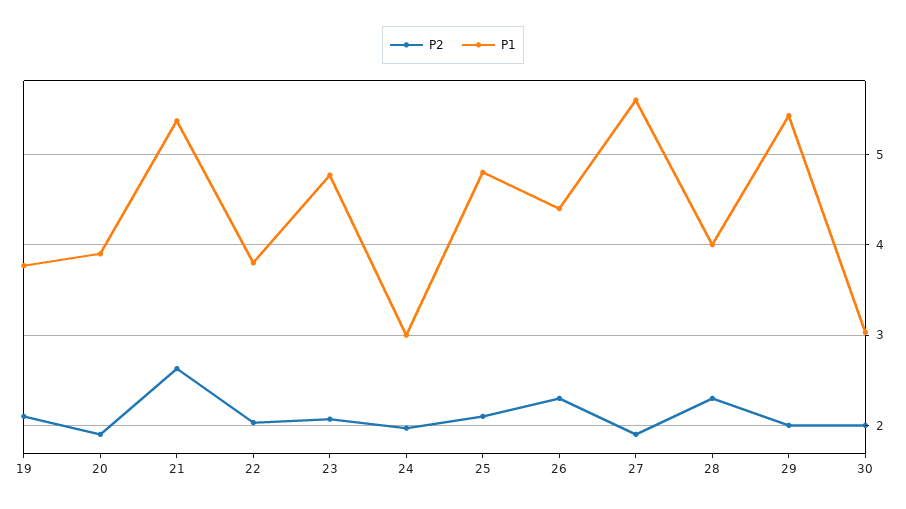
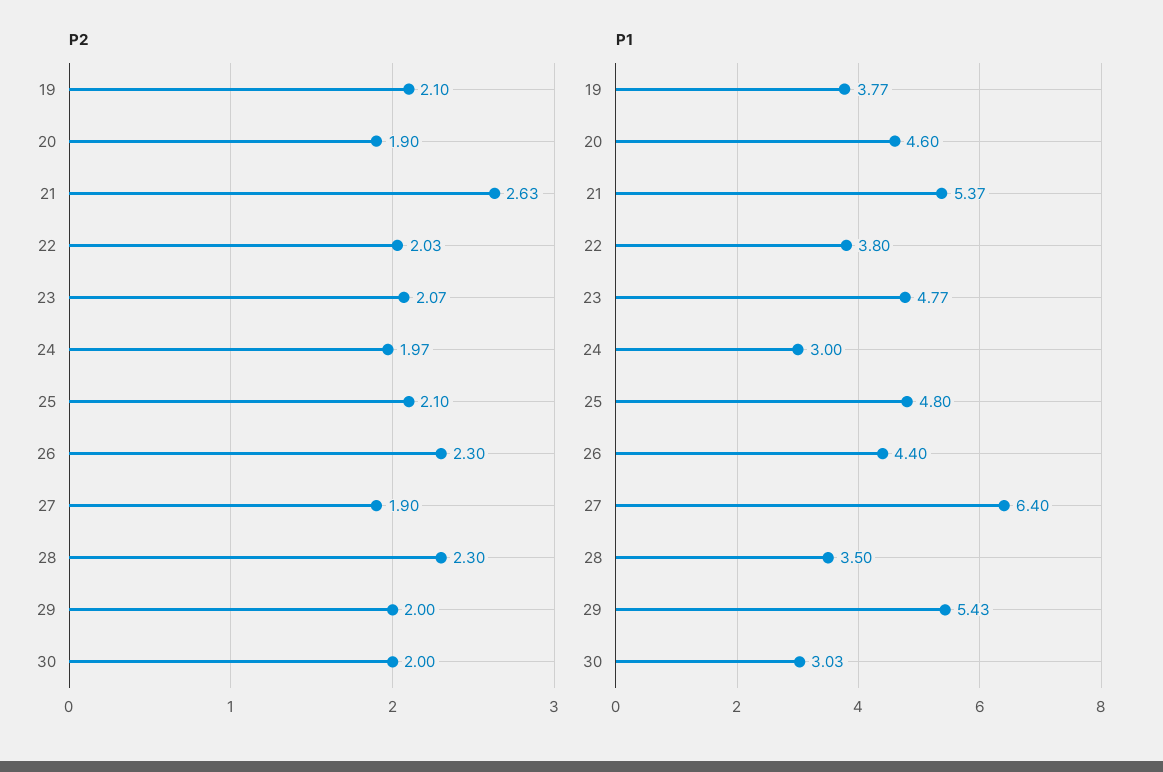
  {
    "P2": {
      "19": 2.1,
      "20": 1.9,
      "21": 2.63,
      "22": 2.03,
      "23": 2.07,
      "24": 1.97,
      "25": 2.1,
      "26": 2.3,
      "27": 1.9,
      "28": 2.3,
      "29": 2,
      "30": 2
    },
    "P1": {
      "19": 3.77,
-     "20": 3.9,
+     "20": 4.6,
      "21": 5.37,
      "22": 3.8,
      "23": 4.77,
      "24": 3,
      "25": 4.8,
      "26": 4.4,
-     "27": 5.6,
+     "27": 6.4,
-     "28": 4,
+     "28": 3.5,
      "29": 5.43,
      "30": 3.03
    }
  }

